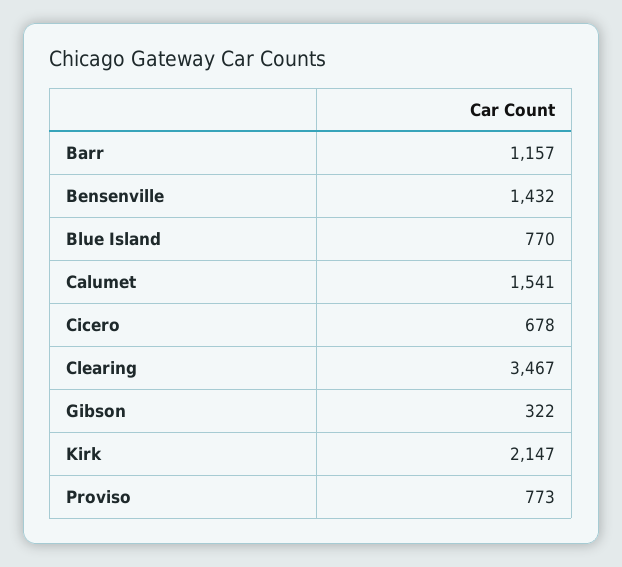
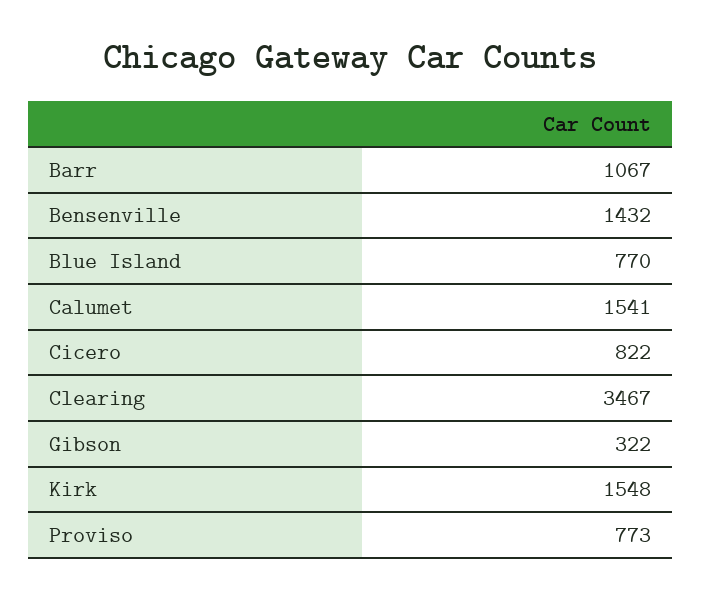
  {
-   "Barr": 1157,
+   "Barr": 1067,
    "Bensenville": 1432,
    "Blue Island": 770,
    "Calumet": 1541,
-   "Cicero": 678,
+   "Cicero": 822,
    "Clearing": 3467,
    "Gibson": 322,
-   "Kirk": 2147,
+   "Kirk": 1548,
    "Proviso": 773
  }

